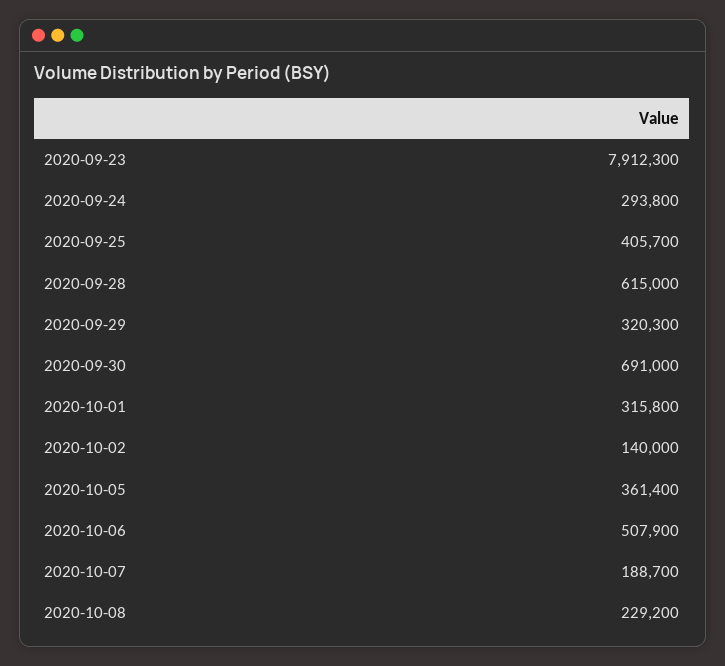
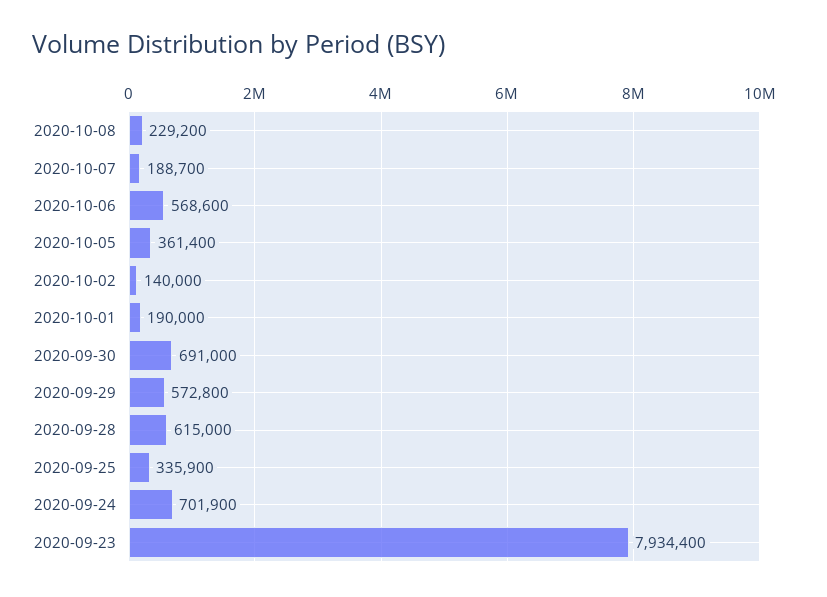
  {
-   "2020-09-23": 7912300,
+   "2020-09-23": 7934400,
-   "2020-09-24": 293800,
+   "2020-09-24": 701900,
-   "2020-09-25": 405700,
+   "2020-09-25": 335900,
    "2020-09-28": 615000,
-   "2020-09-29": 320300,
+   "2020-09-29": 572800,
    "2020-09-30": 691000,
-   "2020-10-01": 315800,
+   "2020-10-01": 190000,
    "2020-10-02": 140000,
    "2020-10-05": 361400,
-   "2020-10-06": 507900,
+   "2020-10-06": 568600,
    "2020-10-07": 188700,
    "2020-10-08": 229200
  }

